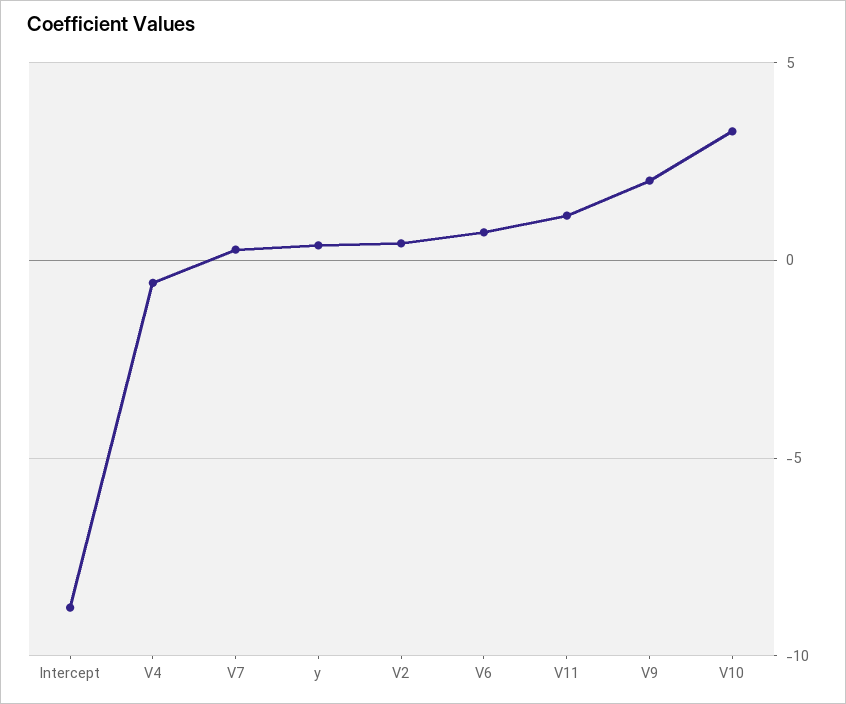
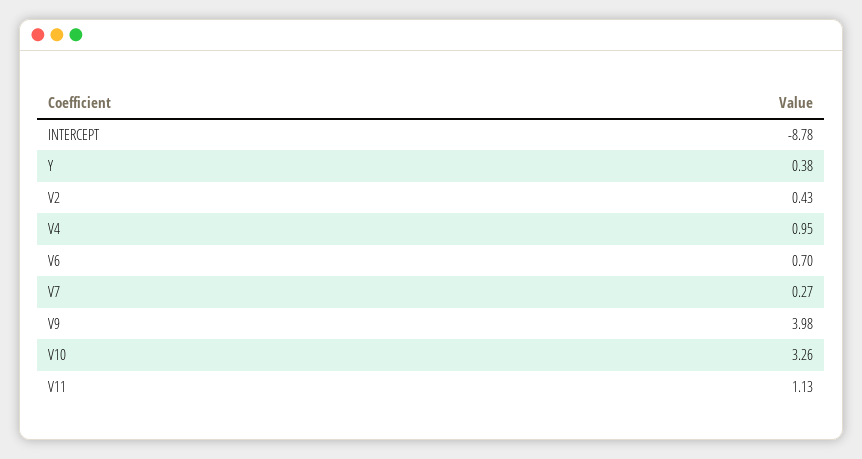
  {
    "Intercept": -8.78,
-   "V4": -0.5,
+   "V4": 0.95,
    "V7": 0.27,
    "y": 0.38,
    "V2": 0.43,
    "V6": 0.7,
    "V11": 1.13,
-   "V9": 2,
+   "V9": 3.98,
    "V10": 3.26
  }

